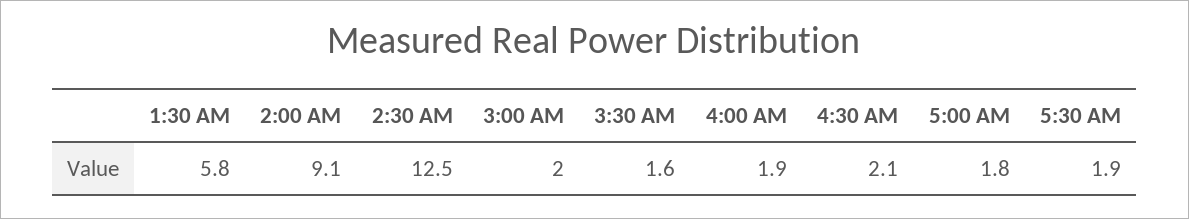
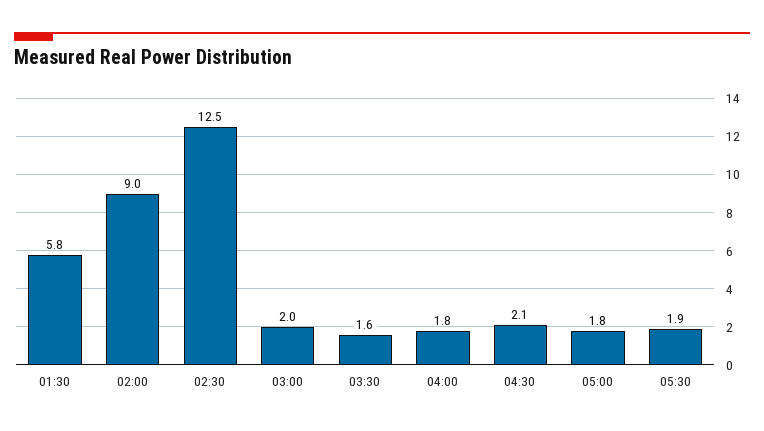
  {
    "1:30 AM": 5.8,
-   "2:00 AM": 9.1,
+   "2:00 AM": 9,
    "2:30 AM": 12.5,
    "3:00 AM": 2,
    "3:30 AM": 1.6,
-   "4:00 AM": 1.9,
+   "4:00 AM": 1.8,
    "4:30 AM": 2.1,
    "5:00 AM": 1.8,
    "5:30 AM": 1.9
  }

